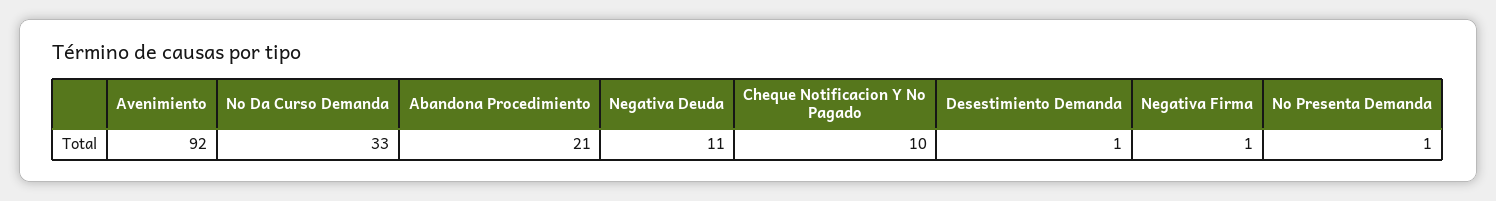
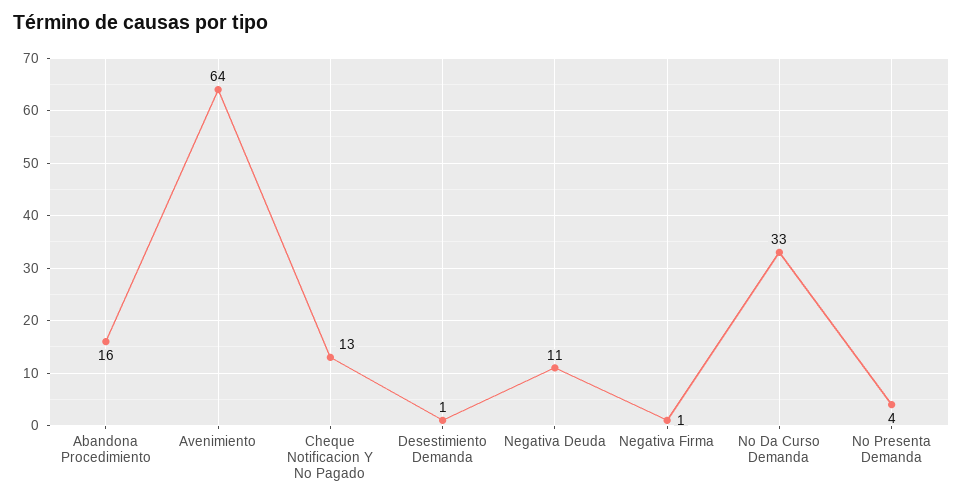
  {
-   "Avenimiento": 92,
+   "Avenimiento": 64,
    "No Da Curso Demanda": 33,
-   "Abandona Procedimiento": 21,
+   "Abandona Procedimiento": 16,
    "Negativa Deuda": 11,
-   "Cheque Notificacion Y No Pagado": 10,
+   "Cheque Notificacion Y No Pagado": 13,
    "Desestimiento Demanda": 1,
    "Negativa Firma": 1,
-   "No Presenta Demanda": 1
+   "No Presenta Demanda": 4
  }

